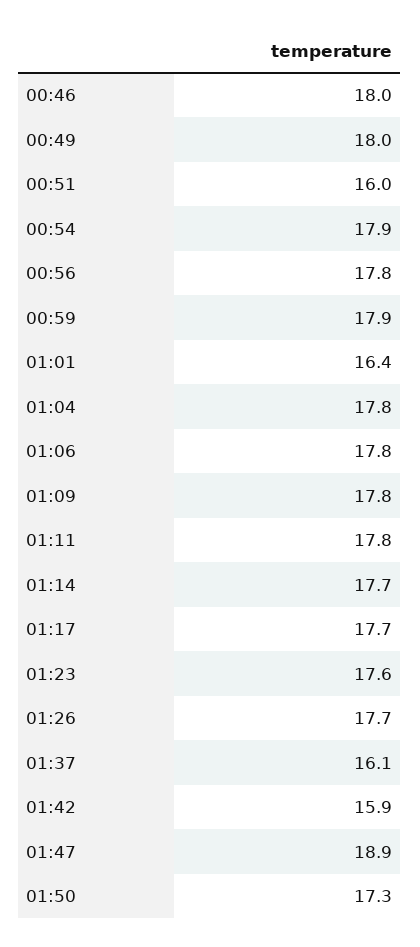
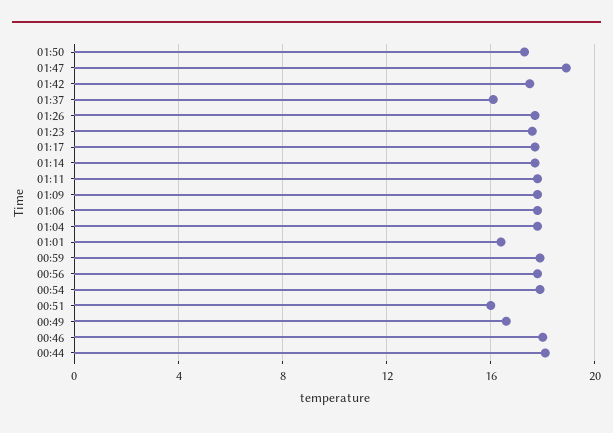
  {
    "00:46": 18,
-   "00:49": 18,
+   "00:49": 16.5,
    "00:51": 16,
    "00:54": 17.9,
    "00:56": 17.8,
    "00:59": 17.9,
    "01:01": 16.4,
    "01:04": 17.8,
    "01:06": 17.8,
    "01:09": 17.8,
    "01:11": 17.8,
    "01:14": 17.7,
    "01:17": 17.7,
    "01:23": 17.6,
    "01:26": 17.7,
    "01:37": 16.1,
-   "01:42": 15.9,
+   "01:42": 17.5,
    "01:47": 18.9,
-   "01:50": 17.3
+   "01:50": 17.3,
+   "00:44": 18
  }

